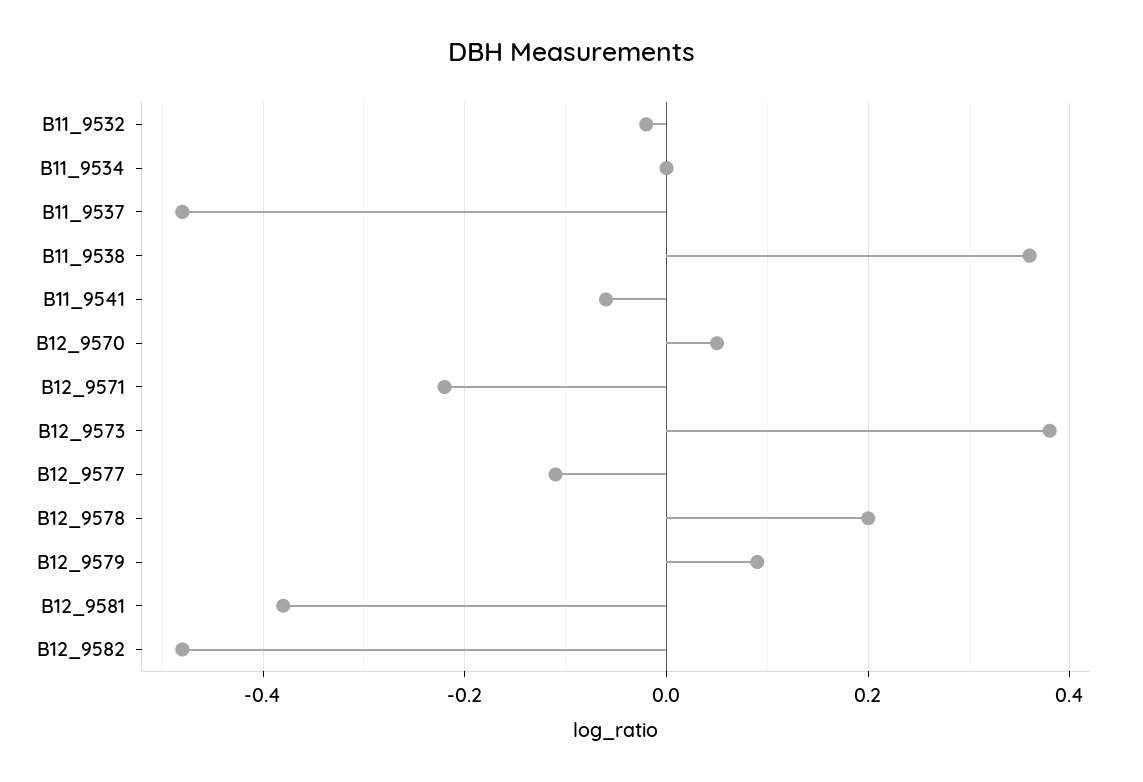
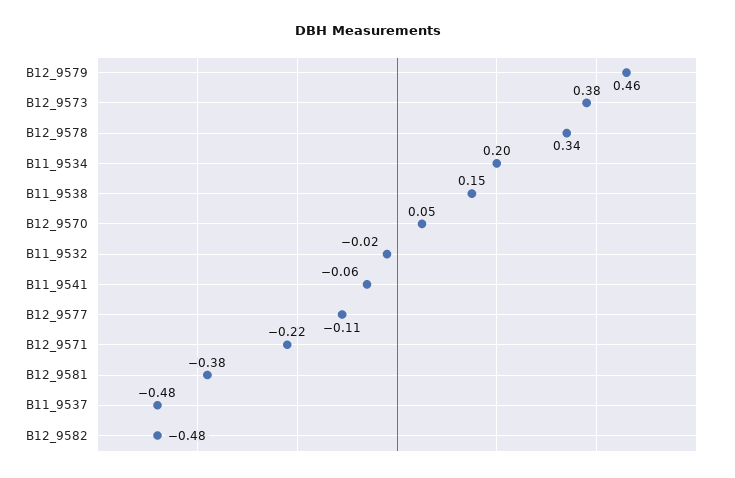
  {
    "B11_9532": -0.02,
-   "B11_9534": 0,
+   "B11_9534": 0.2,
    "B11_9537": -0.48,
-   "B11_9538": 0.35,
+   "B11_9538": 0.15,
    "B11_9541": -0.06,
    "B12_9570": 0.05,
    "B12_9571": -0.22,
    "B12_9573": 0.38,
    "B12_9577": -0.11,
-   "B12_9578": 0.2,
+   "B12_9578": 0.34,
-   "B12_9579": 0.1,
+   "B12_9579": 0.46,
    "B12_9581": -0.38,
    "B12_9582": -0.48
  }

